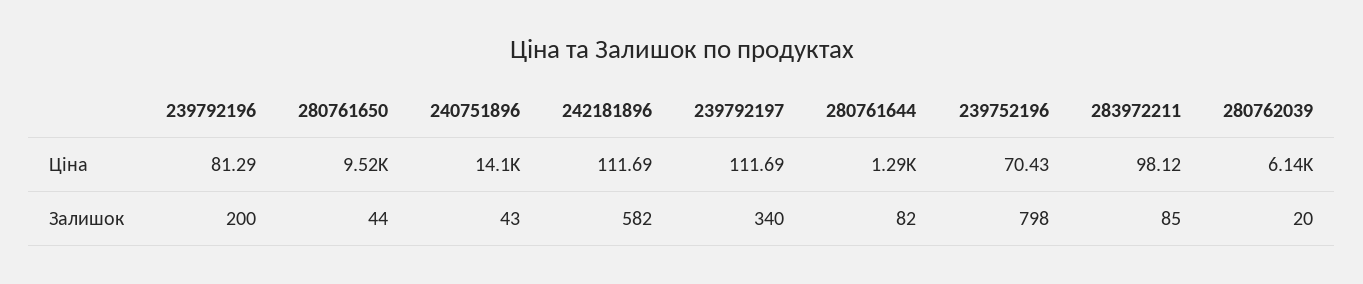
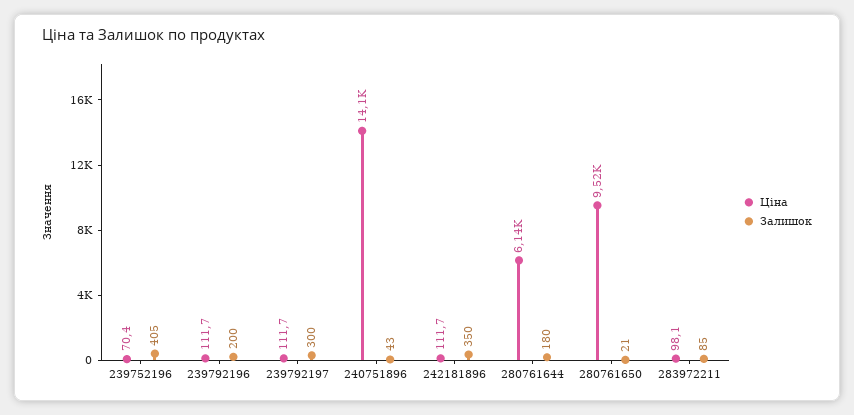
  {
    "Ціна": {
-     "239792196": 81.29,
+     "239792196": 111.7,
      "280761650": 9520,
      "240751896": 14100,
      "242181896": 111.69,
      "239792197": 111.69,
-     "280761644": 1290,
+     "280761644": 6140,
      "239752196": 70.43,
-     "283972211": 98.12,
+     "283972211": 98.12
-     "280762039": 6140
    },
    "Залишок": {
      "239792196": 200,
-     "280761650": 44,
+     "280761650": 21,
      "240751896": 43,
-     "242181896": 582,
+     "242181896": 350,
-     "239792197": 340,
+     "239792197": 300,
-     "280761644": 82,
+     "280761644": 180,
-     "239752196": 798,
+     "239752196": 405,
-     "283972211": 85,
+     "283972211": 85
-     "280762039": 20
    }
  }

